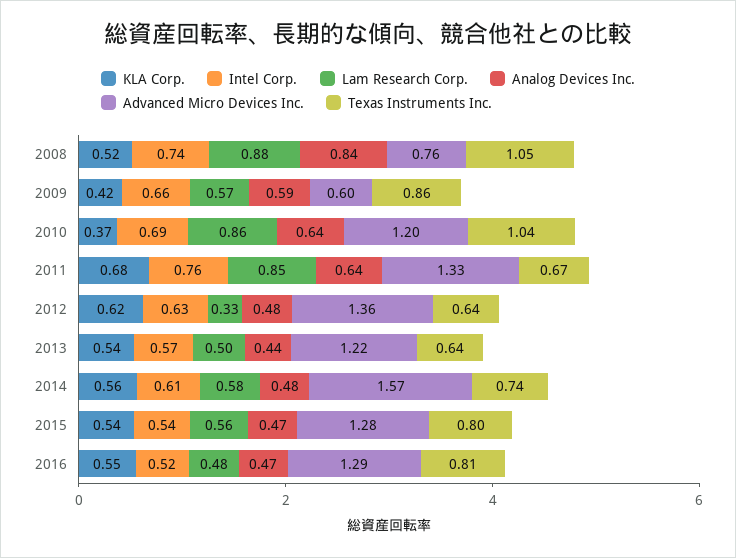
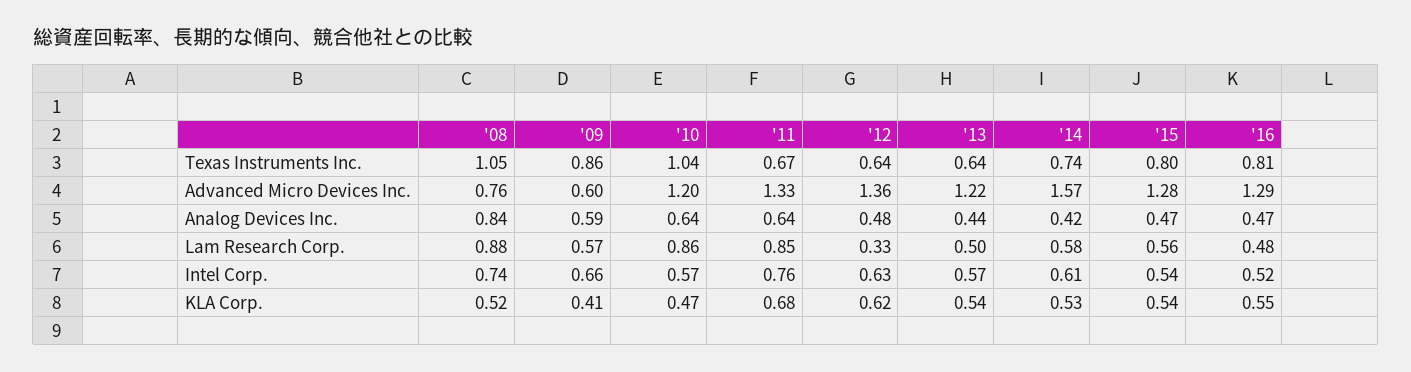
  {
    "KLA Corp.": {
      "2008": 0.52,
-     "2009": 0.42,
+     "2009": 0.41,
-     "2010": 0.37,
+     "2010": 0.47,
      "2011": 0.68,
      "2012": 0.62,
      "2013": 0.54,
-     "2014": 0.56,
+     "2014": 0.53,
      "2015": 0.54,
      "2016": 0.55
    },
    "Intel Corp.": {
      "2008": 0.74,
      "2009": 0.66,
-     "2010": 0.69,
+     "2010": 0.57,
      "2011": 0.76,
      "2012": 0.63,
      "2013": 0.57,
      "2014": 0.61,
      "2015": 0.54,
      "2016": 0.52
    },
    "Lam Research Corp.": {
      "2008": 0.88,
      "2009": 0.57,
      "2010": 0.86,
      "2011": 0.85,
      "2012": 0.33,
      "2013": 0.5,
      "2014": 0.58,
      "2015": 0.56,
      "2016": 0.48
    },
    "Analog Devices Inc.": {
      "2008": 0.84,
      "2009": 0.59,
      "2010": 0.64,
      "2011": 0.64,
      "2012": 0.48,
      "2013": 0.44,
-     "2014": 0.48,
+     "2014": 0.42,
      "2015": 0.47,
      "2016": 0.47
    },
    "Advanced Micro Devices Inc.": {
      "2008": 0.76,
      "2009": 0.6,
      "2010": 1.2,
      "2011": 1.33,
      "2012": 1.36,
      "2013": 1.22,
      "2014": 1.57,
      "2015": 1.28,
      "2016": 1.29
    },
    "Texas Instruments Inc.": {
      "2008": 1.05,
      "2009": 0.86,
      "2010": 1.04,
      "2011": 0.67,
      "2012": 0.64,
      "2013": 0.64,
      "2014": 0.74,
      "2015": 0.8,
      "2016": 0.81
    }
  }

